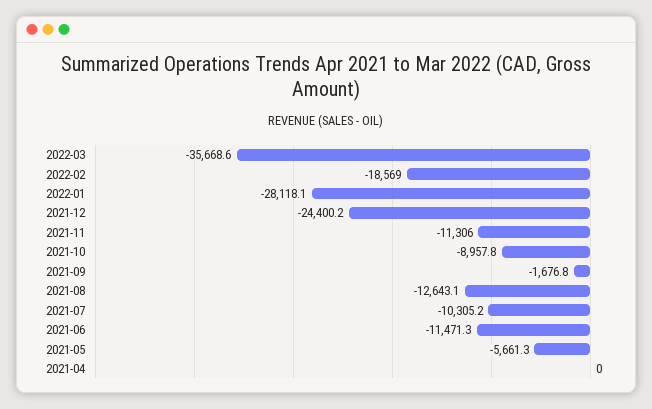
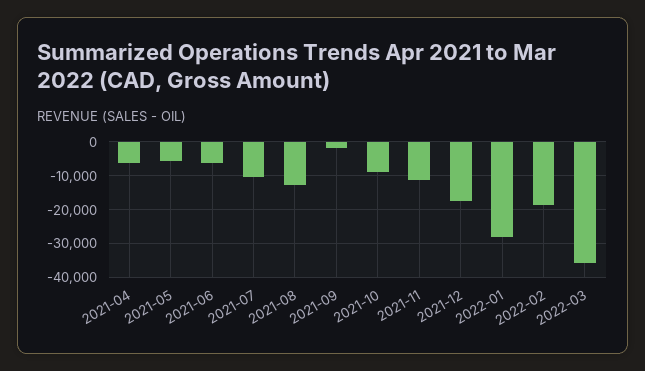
  {
    "2022-03": -35668.6,
    "2022-02": -18569,
    "2022-01": -28118.1,
-   "2021-12": -24400.2,
+   "2021-12": -18000,
    "2021-11": -11306,
    "2021-10": -8957.8,
    "2021-09": -1676.8,
    "2021-08": -12643.1,
    "2021-07": -10305.2,
-   "2021-06": -11471.3,
+   "2021-06": -6000,
    "2021-05": -5661.3,
-   "2021-04": 0
+   "2021-04": -6000
  }

